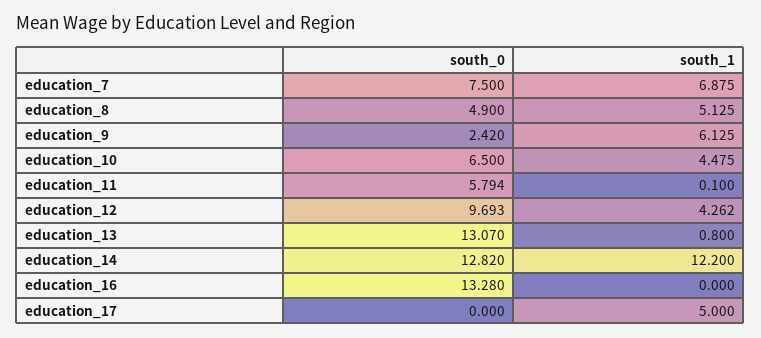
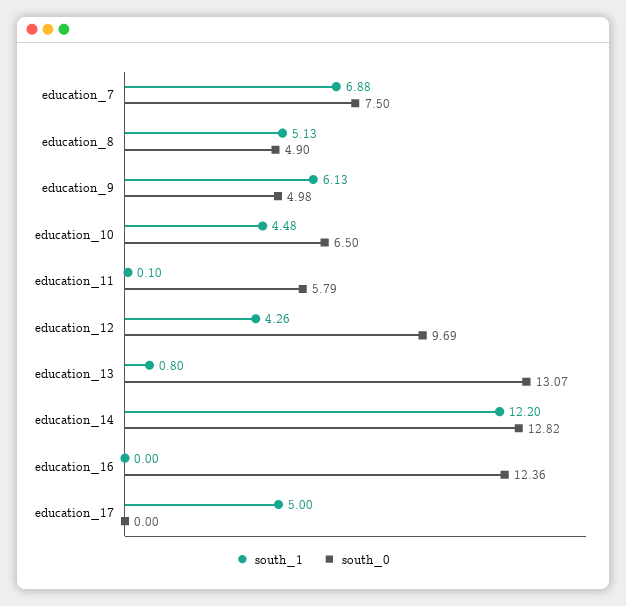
  {
    "south_0": {
      "education_7": 7.5,
      "education_8": 4.9,
-     "education_9": 2.42,
+     "education_9": 4.98,
      "education_10": 6.5,
      "education_11": 5.794,
      "education_12": 9.693,
      "education_13": 13.07,
      "education_14": 12.82,
-     "education_16": 13.28,
+     "education_16": 12.36,
      "education_17": 0
    },
    "south_1": {
      "education_7": 6.875,
      "education_8": 5.125,
      "education_9": 6.125,
      "education_10": 4.475,
      "education_11": 0.1,
      "education_12": 4.262,
      "education_13": 0.8,
      "education_14": 12.2,
      "education_16": 0,
      "education_17": 5
    }
  }

